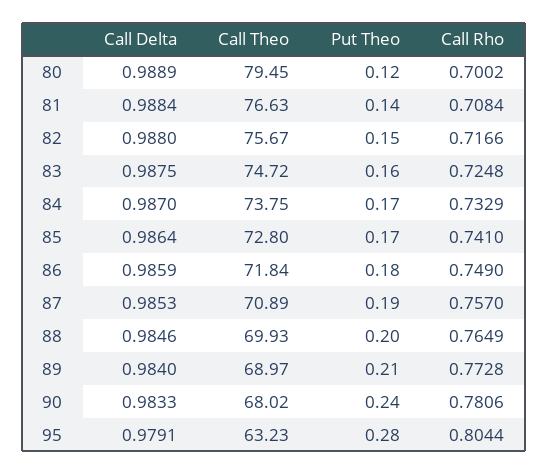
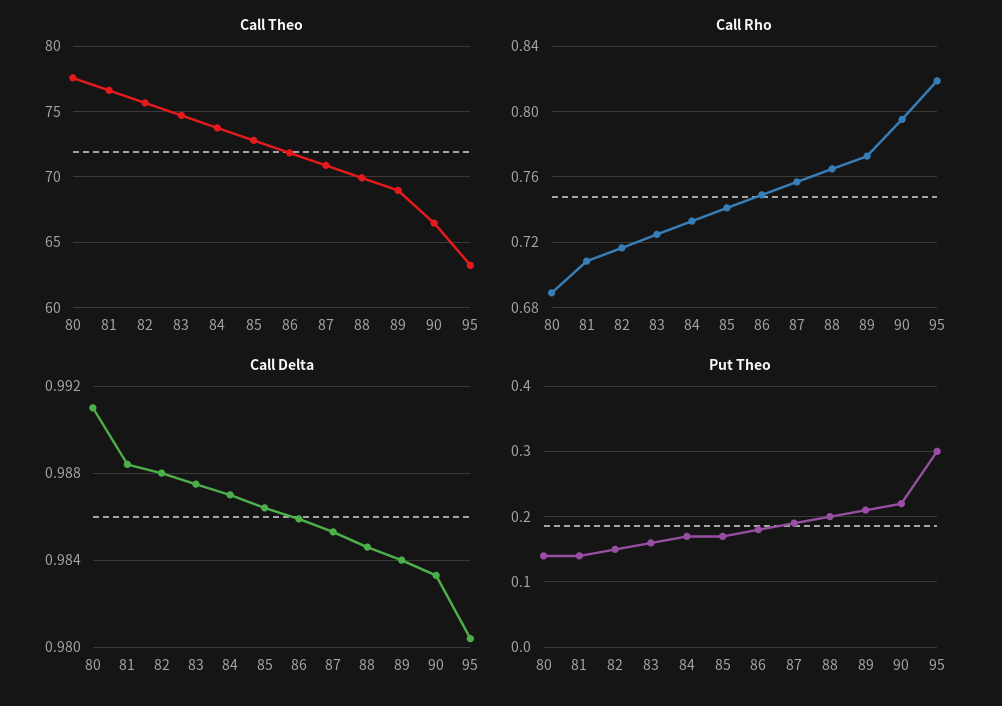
  {
    "Call Delta": {
-     "80": 0.9889,
+     "80": 0.991,
      "81": 0.9884,
      "82": 0.988,
      "83": 0.9875,
      "84": 0.987,
      "85": 0.9864,
      "86": 0.9859,
      "87": 0.9853,
      "88": 0.9846,
      "89": 0.984,
      "90": 0.9833,
-     "95": 0.9791
+     "95": 0.9805
    },
    "Call Theo": {
-     "80": 79.45,
+     "80": 77.5,
      "81": 76.63,
      "82": 75.67,
      "83": 74.72,
      "84": 73.75,
      "85": 72.8,
      "86": 71.84,
      "87": 70.89,
      "88": 69.93,
      "89": 68.97,
-     "90": 68.02,
+     "90": 66.5,
      "95": 63.23
    },
    "Put Theo": {
-     "80": 0.12,
+     "80": 0.14,
      "81": 0.14,
      "82": 0.15,
      "83": 0.16,
      "84": 0.17,
      "85": 0.17,
      "86": 0.18,
      "87": 0.19,
      "88": 0.2,
      "89": 0.21,
-     "90": 0.24,
+     "90": 0.22,
-     "95": 0.28
+     "95": 0.3
    },
    "Call Rho": {
-     "80": 0.7002,
+     "80": 0.69,
      "81": 0.7084,
      "82": 0.7166,
      "83": 0.7248,
      "84": 0.7329,
      "85": 0.741,
      "86": 0.749,
      "87": 0.757,
      "88": 0.7649,
      "89": 0.7728,
-     "90": 0.7806,
+     "90": 0.795,
-     "95": 0.8044
+     "95": 0.82
    }
  }

